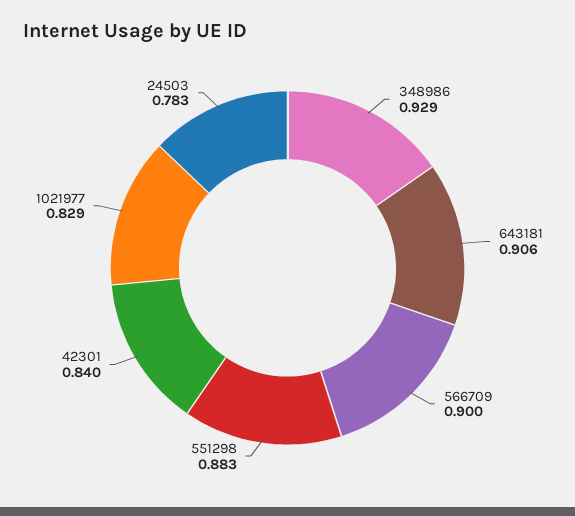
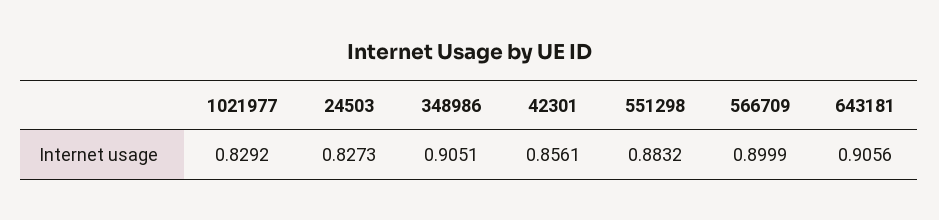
  {
-   "348986": 0.929,
+   "348986": 0.9051,
    "643181": 0.9056,
    "566709": 0.8999,
    "551298": 0.8832,
-   "42301": 0.84,
+   "42301": 0.8561,
    "1021977": 0.8292,
-   "24503": 0.783
+   "24503": 0.8273
  }

